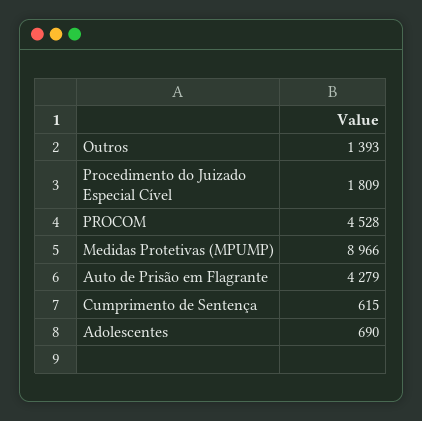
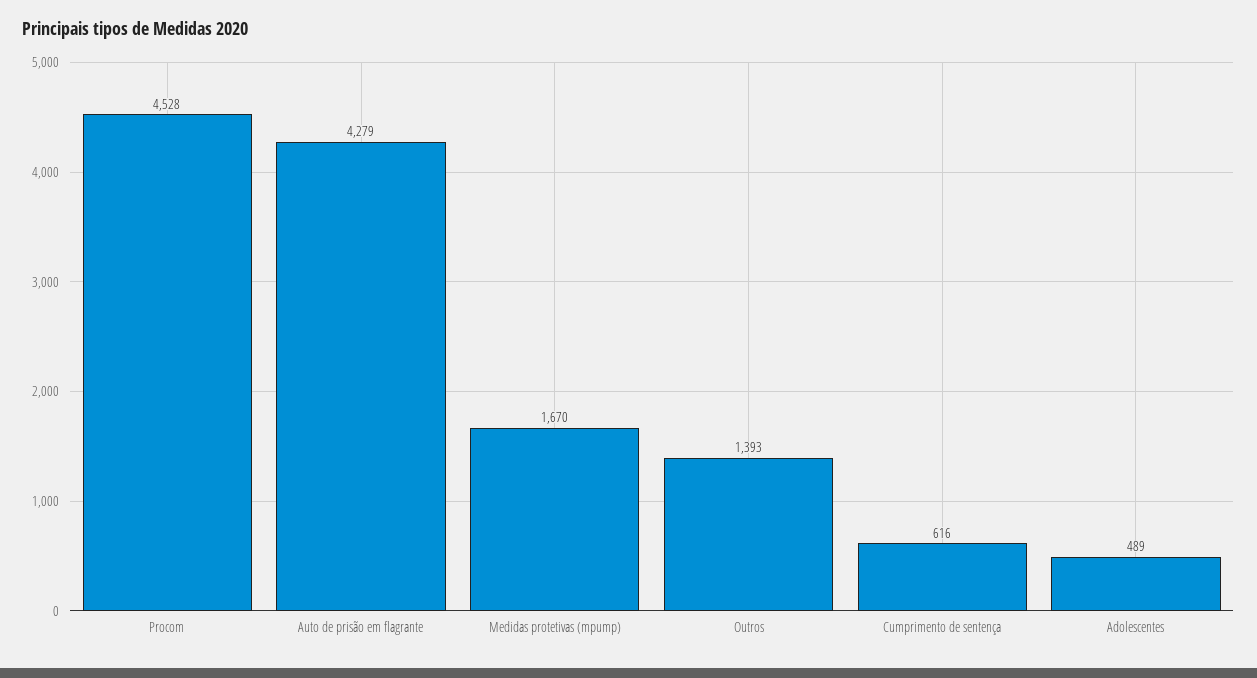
  {
    "Outros": 1393,
-   "Procedimento do Juizado Especial Cível": 1809,
    "PROCOM": 4528,
-   "Medidas Protetivas (MPUMP)": 8966,
+   "Medidas Protetivas (MPUMP)": 1670,
    "Auto de Prisão em Flagrante": 4279,
-   "Cumprimento de Sentença": 615,
+   "Cumprimento de Sentença": 616,
-   "Adolescentes": 690
+   "Adolescentes": 489
  }

